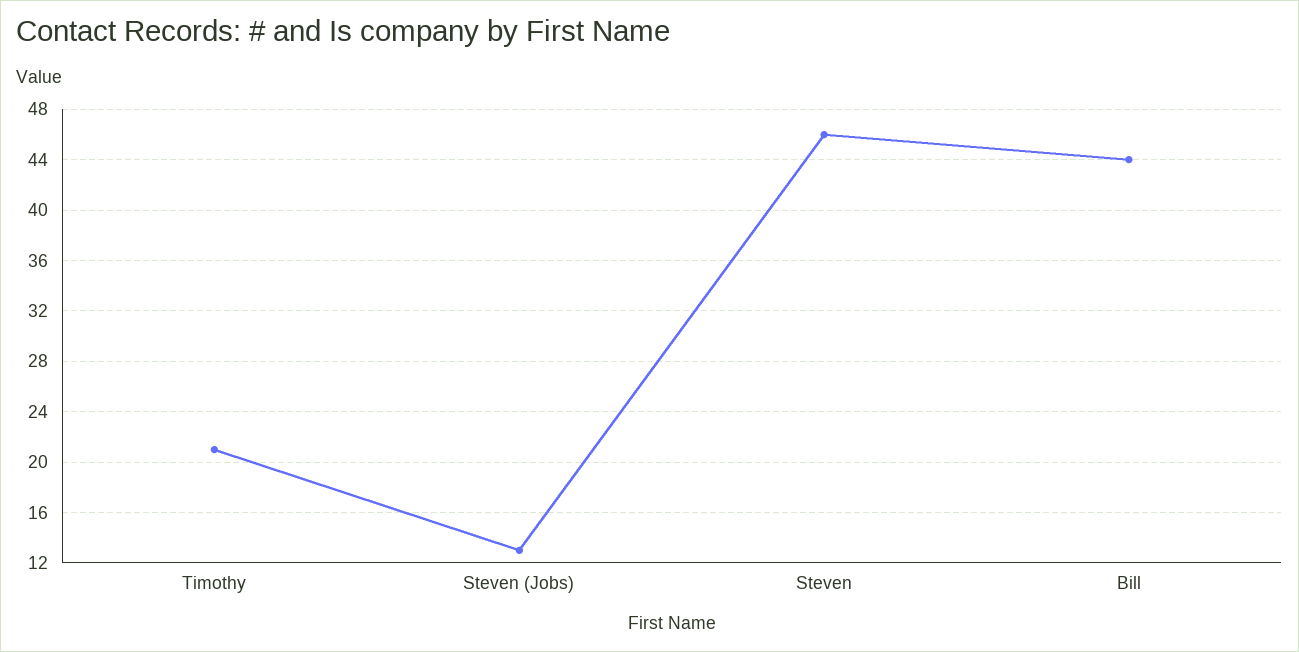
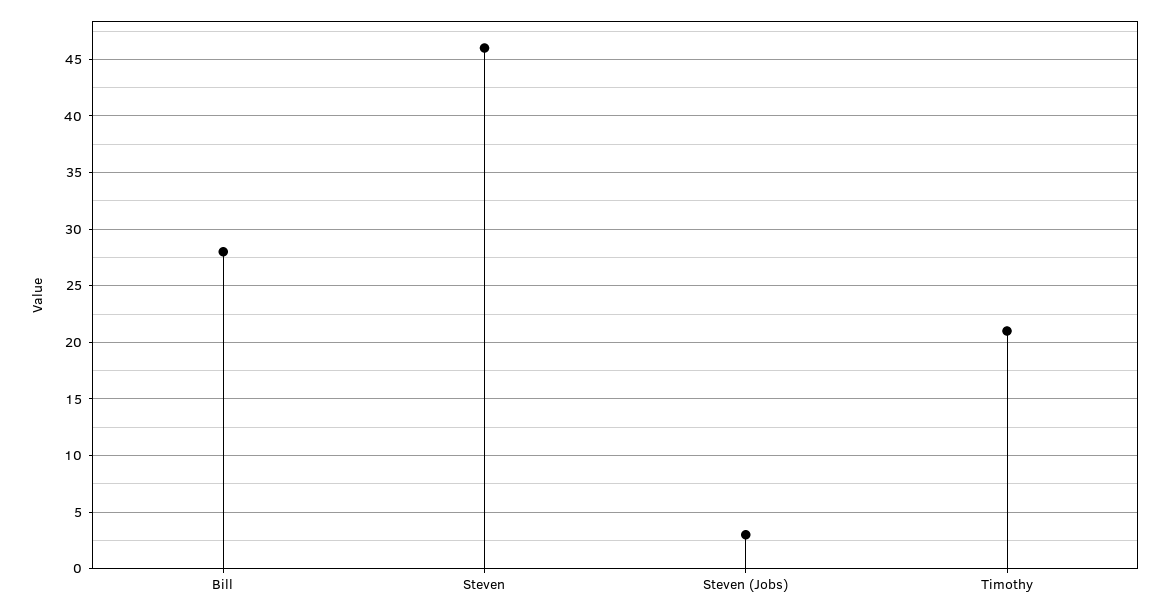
  {
    "Timothy": 21,
-   "Steven (Jobs)": 13,
+   "Steven (Jobs)": 3,
    "Steven": 46,
-   "Bill": 44
+   "Bill": 28
  }

